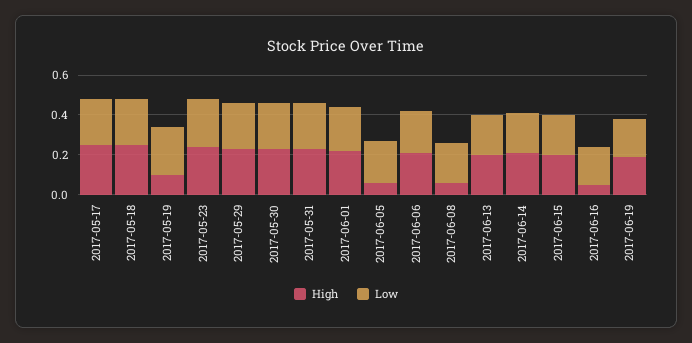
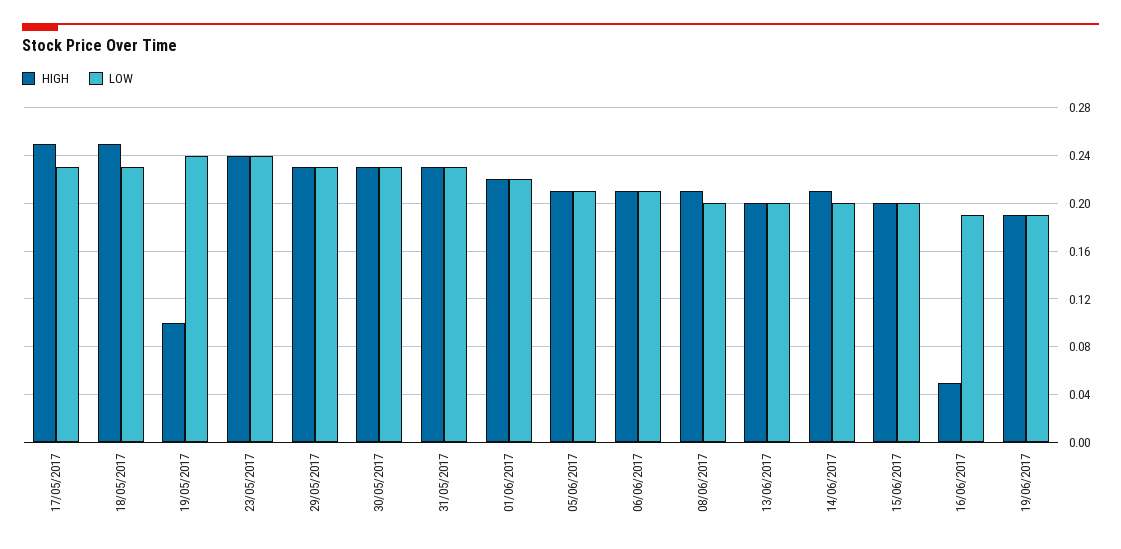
  {
    "High": {
      "2017-05-17": 0.25,
      "2017-05-18": 0.25,
      "2017-05-19": 0.1,
      "2017-05-23": 0.24,
      "2017-05-29": 0.23,
      "2017-05-30": 0.23,
      "2017-05-31": 0.23,
      "2017-06-01": 0.22,
-     "2017-06-05": 0.05,
+     "2017-06-05": 0.21,
      "2017-06-06": 0.21,
-     "2017-06-08": 0.05,
+     "2017-06-08": 0.21,
      "2017-06-13": 0.2,
      "2017-06-14": 0.21,
      "2017-06-15": 0.2,
      "2017-06-16": 0.05,
      "2017-06-19": 0.19
    },
    "Low": {
      "2017-05-17": 0.23,
      "2017-05-18": 0.23,
      "2017-05-19": 0.24,
      "2017-05-23": 0.24,
      "2017-05-29": 0.23,
      "2017-05-30": 0.23,
      "2017-05-31": 0.23,
      "2017-06-01": 0.22,
      "2017-06-05": 0.21,
      "2017-06-06": 0.21,
      "2017-06-08": 0.2,
      "2017-06-13": 0.2,
      "2017-06-14": 0.2,
      "2017-06-15": 0.2,
      "2017-06-16": 0.19,
      "2017-06-19": 0.19
    }
  }

